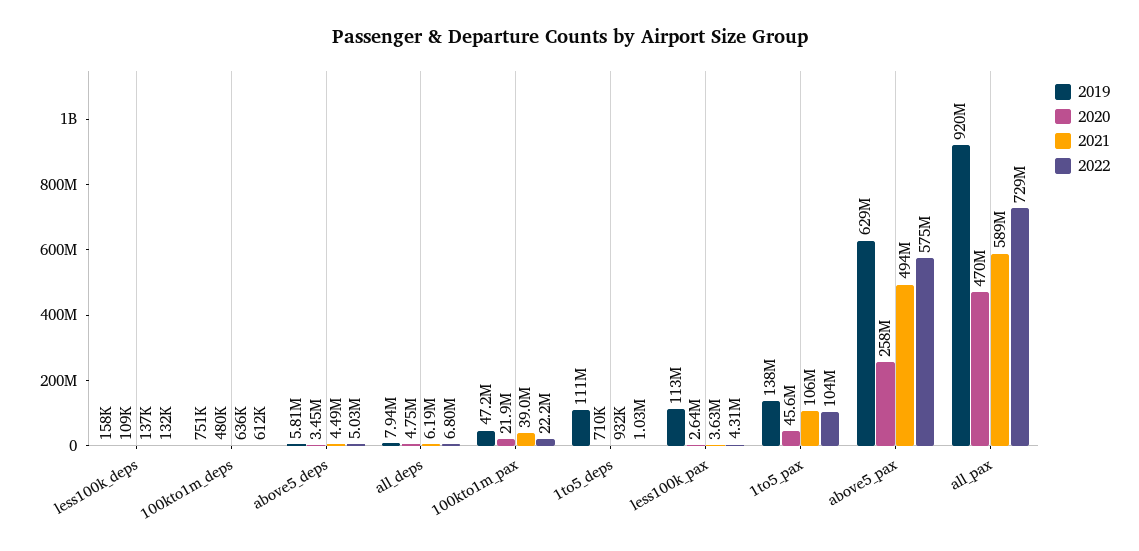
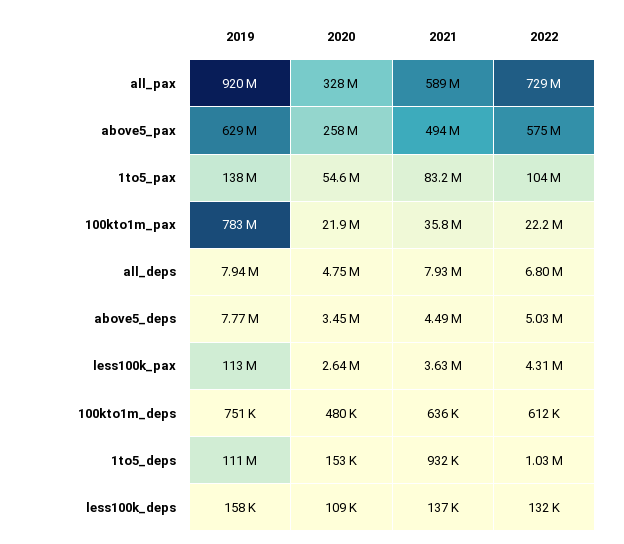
  {
    "2019": {
      "less100k_deps": 158000,
      "100kto1m_deps": 751000,
-     "above5_deps": 5810000,
+     "above5_deps": 7770000,
      "all_deps": 7940000,
-     "100kto1m_pax": 47200000,
+     "100kto1m_pax": 783000000,
      "1to5_deps": 111000000,
      "less100k_pax": 113000000,
      "1to5_pax": 138000000,
      "above5_pax": 629000000,
      "all_pax": 920000000
    },
    "2020": {
      "less100k_deps": 109000,
      "100kto1m_deps": 480000,
      "above5_deps": 3450000,
      "all_deps": 4750000,
      "100kto1m_pax": 21900000,
-     "1to5_deps": 710000,
+     "1to5_deps": 153000,
      "less100k_pax": 2640000,
-     "1to5_pax": 45600000,
+     "1to5_pax": 54600000,
      "above5_pax": 258000000,
-     "all_pax": 470000000
+     "all_pax": 328000000
    },
    "2021": {
      "less100k_deps": 137000,
      "100kto1m_deps": 636000,
      "above5_deps": 4490000,
-     "all_deps": 6190000,
+     "all_deps": 7930000,
-     "100kto1m_pax": 39000000,
+     "100kto1m_pax": 35800000,
      "1to5_deps": 932000,
      "less100k_pax": 3630000,
-     "1to5_pax": 106000000,
+     "1to5_pax": 83200000,
      "above5_pax": 494000000,
      "all_pax": 589000000
    },
    "2022": {
      "less100k_deps": 132000,
      "100kto1m_deps": 612000,
      "above5_deps": 5030000,
      "all_deps": 6800000,
      "100kto1m_pax": 22200000,
      "1to5_deps": 1030000,
      "less100k_pax": 4310000,
      "1to5_pax": 104000000,
      "above5_pax": 575000000,
      "all_pax": 729000000
    }
  }

